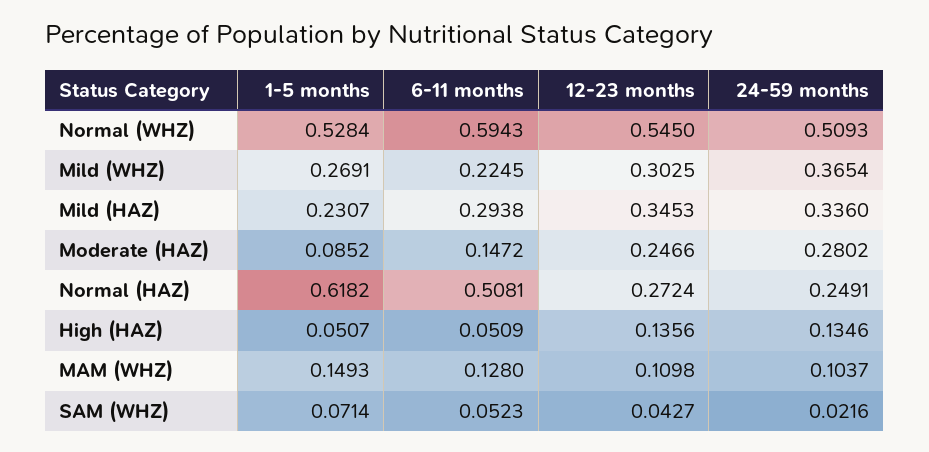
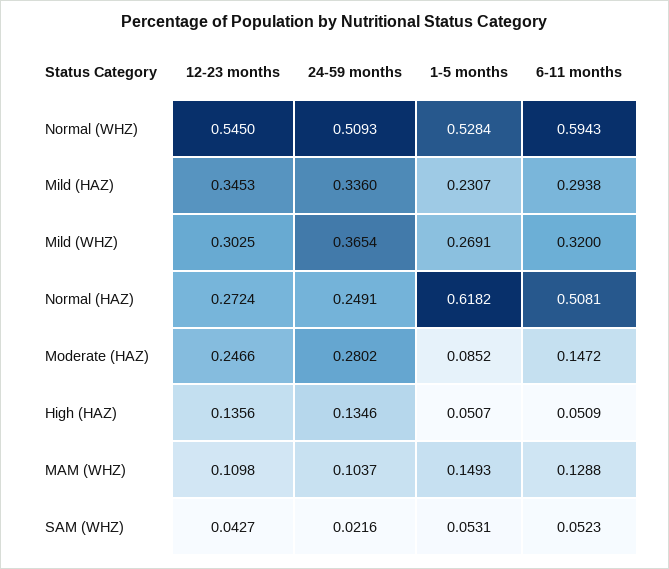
  {
    "1-5 months": {
      "Normal (WHZ)": 0.5284,
      "Mild (WHZ)": 0.2691,
      "Mild (HAZ)": 0.2307,
      "Moderate (HAZ)": 0.0852,
      "Normal (HAZ)": 0.6182,
      "High (HAZ)": 0.0507,
      "MAM (WHZ)": 0.1493,
-     "SAM (WHZ)": 0.0714
+     "SAM (WHZ)": 0.0531
    },
    "6-11 months": {
      "Normal (WHZ)": 0.5943,
-     "Mild (WHZ)": 0.2245,
+     "Mild (WHZ)": 0.32,
      "Mild (HAZ)": 0.2938,
      "Moderate (HAZ)": 0.1472,
      "Normal (HAZ)": 0.5081,
      "High (HAZ)": 0.0509,
-     "MAM (WHZ)": 0.128,
+     "MAM (WHZ)": 0.1288,
      "SAM (WHZ)": 0.0523
    },
    "12-23 months": {
      "Normal (WHZ)": 0.545,
      "Mild (WHZ)": 0.3025,
      "Mild (HAZ)": 0.3453,
      "Moderate (HAZ)": 0.2466,
      "Normal (HAZ)": 0.2724,
      "High (HAZ)": 0.1356,
      "MAM (WHZ)": 0.1098,
      "SAM (WHZ)": 0.0427
    },
    "24-59 months": {
      "Normal (WHZ)": 0.5093,
      "Mild (WHZ)": 0.3654,
      "Mild (HAZ)": 0.336,
      "Moderate (HAZ)": 0.2802,
      "Normal (HAZ)": 0.2491,
      "High (HAZ)": 0.1346,
      "MAM (WHZ)": 0.1037,
      "SAM (WHZ)": 0.0216
    }
  }

